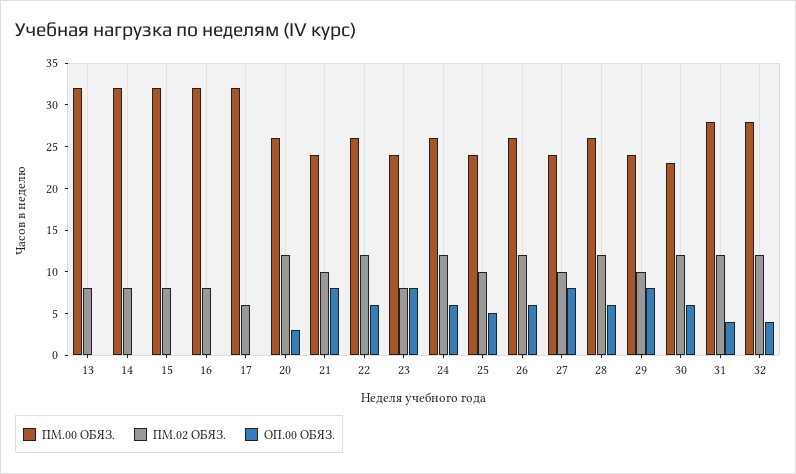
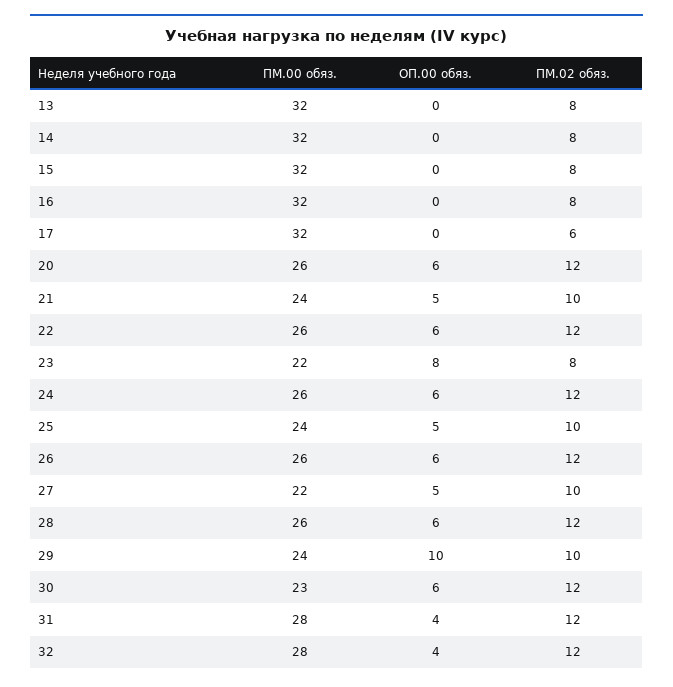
  {
    "ПМ.00 ОБЯЗ.": {
      "13": 32,
      "14": 32,
      "15": 32,
      "16": 32,
      "17": 32,
      "20": 26,
      "21": 24,
      "22": 26,
-     "23": 24,
+     "23": 22,
      "24": 26,
      "25": 24,
      "26": 26,
-     "27": 24,
+     "27": 22,
      "28": 26,
      "29": 24,
      "30": 23,
      "31": 28,
      "32": 28
    },
    "ПМ.02 ОБЯЗ.": {
      "13": 8,
      "14": 8,
      "15": 8,
      "16": 8,
      "17": 6,
      "20": 12,
      "21": 10,
      "22": 12,
      "23": 8,
      "24": 12,
      "25": 10,
      "26": 12,
      "27": 10,
      "28": 12,
      "29": 10,
      "30": 12,
      "31": 12,
      "32": 12
    },
    "ОП.00 ОБЯЗ.": {
      "13": 0,
      "14": 0,
      "15": 0,
      "16": 0,
      "17": 0,
-     "20": 3,
+     "20": 6,
-     "21": 8,
+     "21": 5,
      "22": 6,
      "23": 8,
      "24": 6,
      "25": 5,
      "26": 6,
-     "27": 8,
+     "27": 5,
      "28": 6,
-     "29": 8,
+     "29": 10,
      "30": 6,
      "31": 4,
      "32": 4
    }
  }

